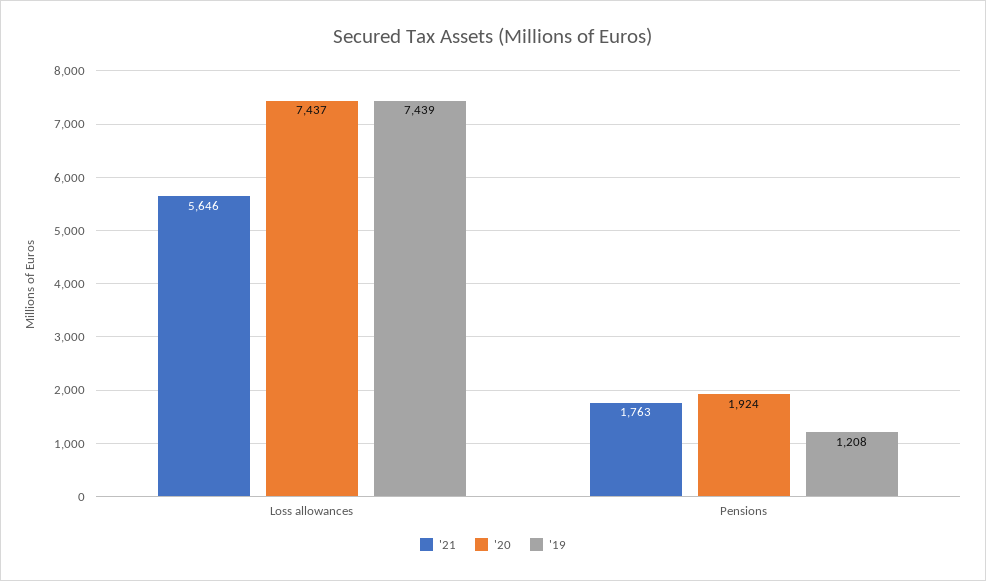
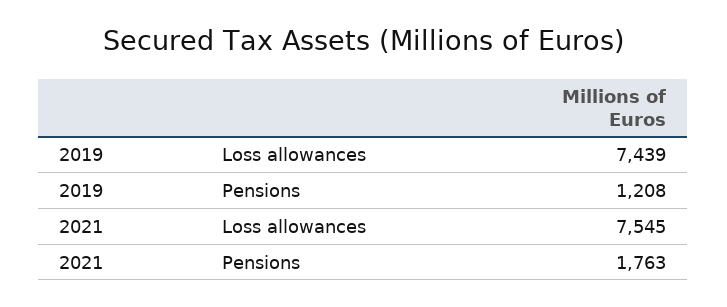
  {
    "'21": {
-     "Loss allowances": 5646,
+     "Loss allowances": 7545,
      "Pensions": 1763
    },
-   "'20": {
-     "Loss allowances": 7437,
-     "Pensions": 1924
-   },
    "'19": {
      "Loss allowances": 7439,
      "Pensions": 1208
    }
  }

